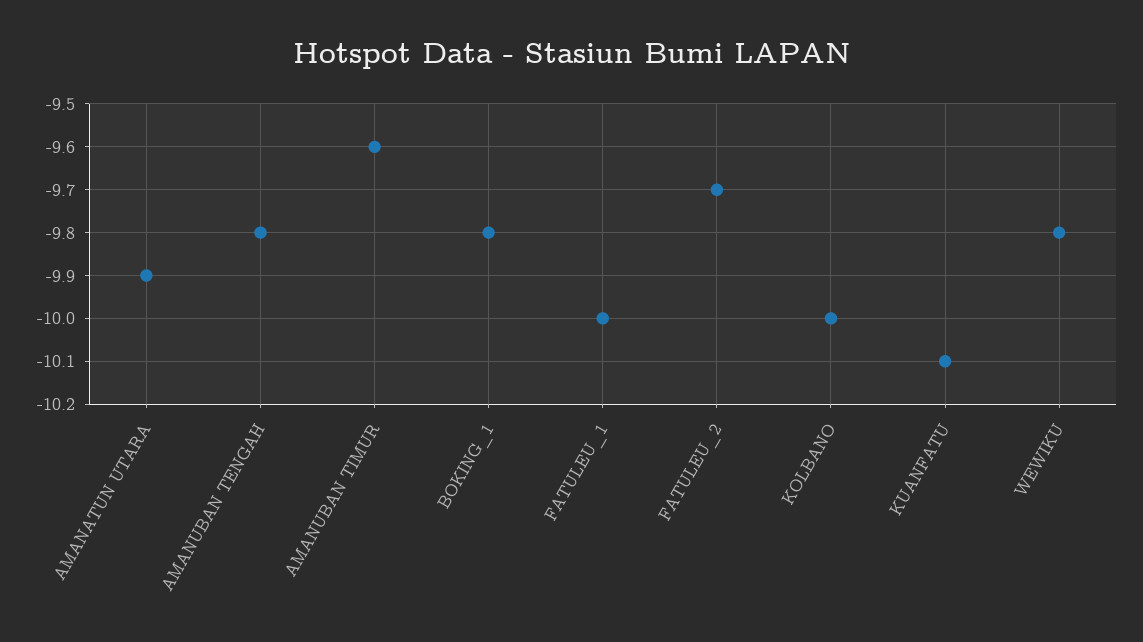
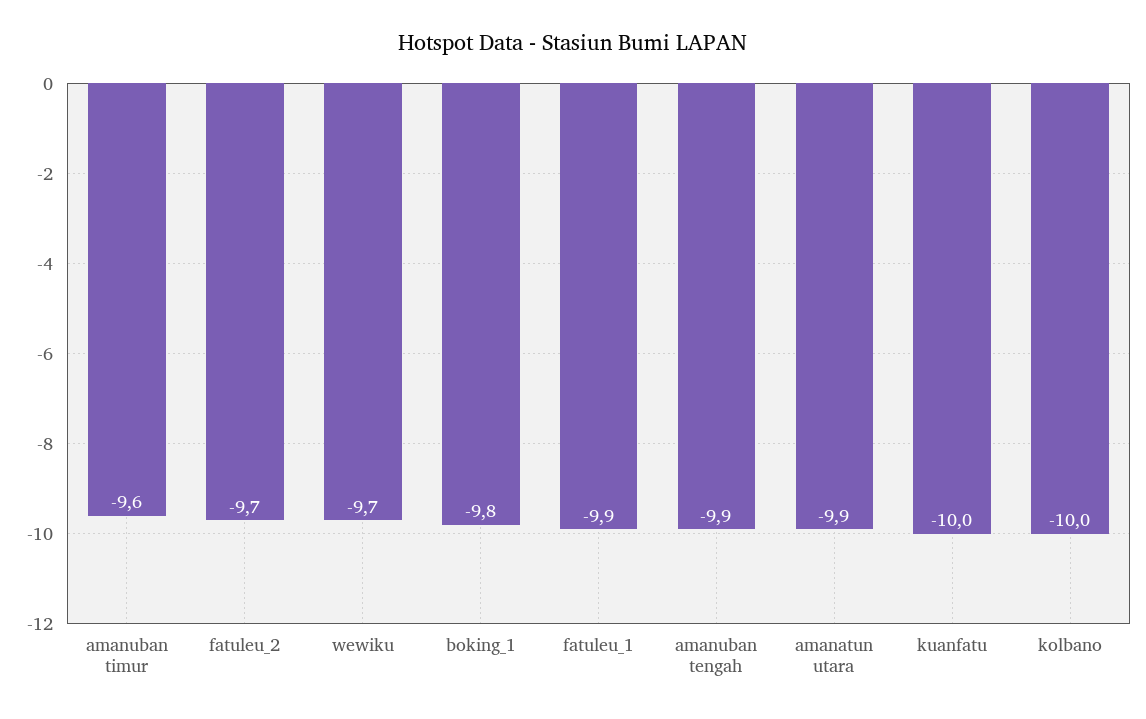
  {
    "AMANATUN UTARA": -9.9,
-   "AMANUBAN TENGAH": -9.8,
+   "AMANUBAN TENGAH": -9.9,
    "AMANUBAN TIMUR": -9.6,
    "BOKING_1": -9.8,
-   "FATULEU_1": -10,
+   "FATULEU_1": -9.9,
    "FATULEU_2": -9.7,
    "KOLBANO": -10,
-   "KUANFATU": -10.1,
+   "KUANFATU": -10,
-   "WEWIKU": -9.8
+   "WEWIKU": -9.7
  }

